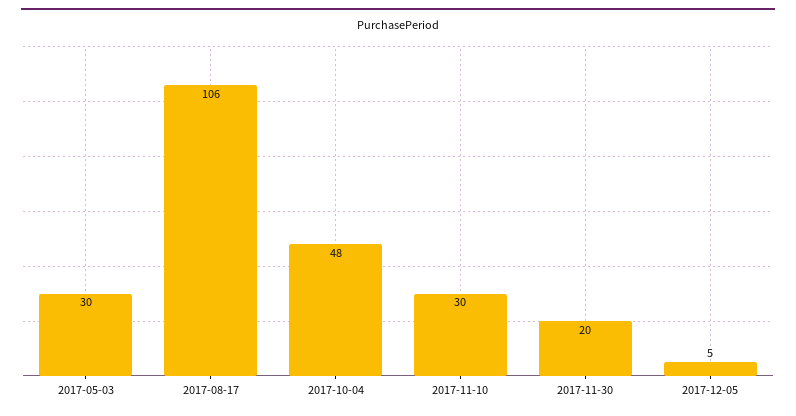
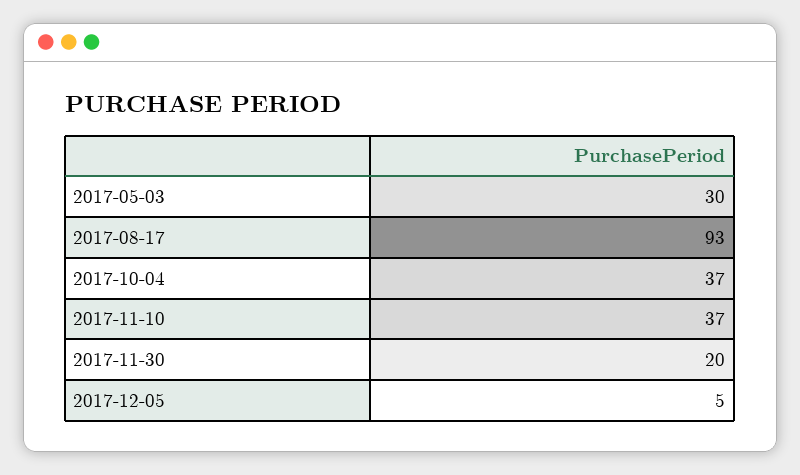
  {
    "2017-05-03": 30,
-   "2017-08-17": 106,
+   "2017-08-17": 93,
-   "2017-10-04": 48,
+   "2017-10-04": 37,
-   "2017-11-10": 30,
+   "2017-11-10": 37,
    "2017-11-30": 20,
    "2017-12-05": 5
  }

